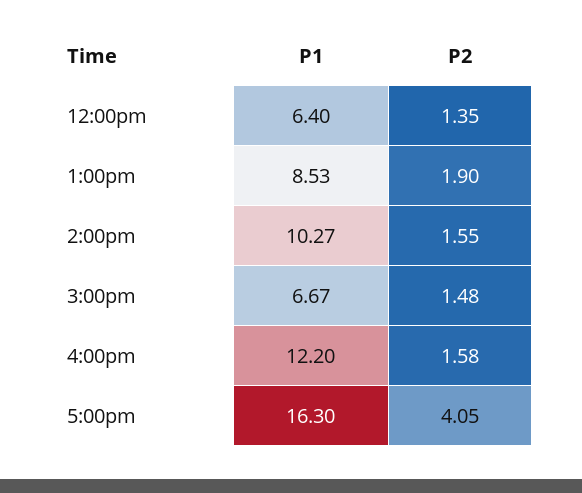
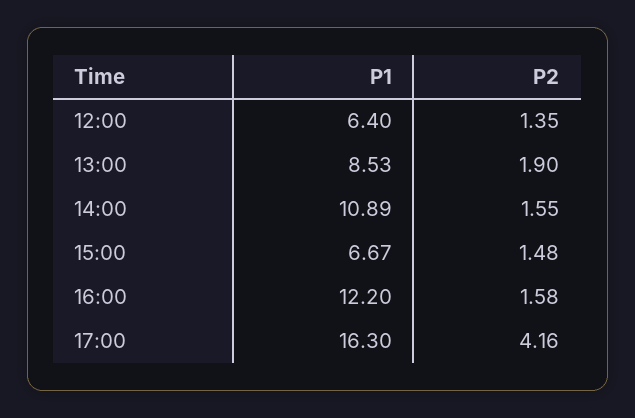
  {
    "P1": {
      "12:00pm": 6.4,
      "1:00pm": 8.53,
-     "2:00pm": 10.27,
+     "2:00pm": 10.89,
      "3:00pm": 6.67,
      "4:00pm": 12.2,
      "5:00pm": 16.3
    },
    "P2": {
      "12:00pm": 1.35,
      "1:00pm": 1.9,
      "2:00pm": 1.55,
      "3:00pm": 1.48,
      "4:00pm": 1.58,
-     "5:00pm": 4.05
+     "5:00pm": 4.16
    }
  }

